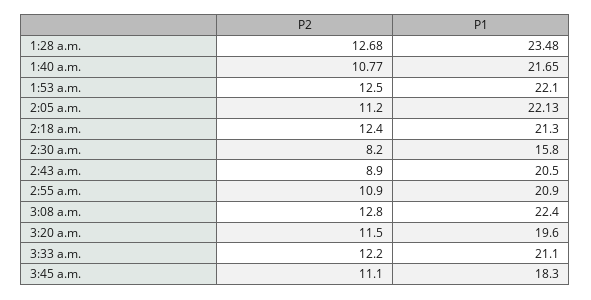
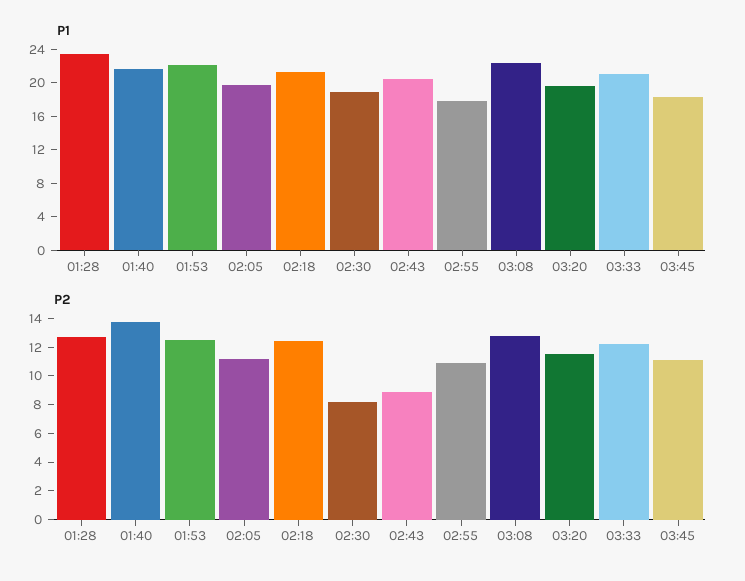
  {
    "P2": {
      "1:28 a.m.": 12.68,
-     "1:40 a.m.": 10.77,
+     "1:40 a.m.": 14,
      "1:53 a.m.": 12.5,
      "2:05 a.m.": 11.2,
      "2:18 a.m.": 12.4,
      "2:30 a.m.": 8.2,
      "2:43 a.m.": 8.9,
      "2:55 a.m.": 10.9,
      "3:08 a.m.": 12.8,
      "3:20 a.m.": 11.5,
      "3:33 a.m.": 12.2,
      "3:45 a.m.": 11.1
    },
    "P1": {
      "1:28 a.m.": 23.48,
      "1:40 a.m.": 21.65,
      "1:53 a.m.": 22.1,
-     "2:05 a.m.": 22.13,
+     "2:05 a.m.": 20,
      "2:18 a.m.": 21.3,
-     "2:30 a.m.": 15.8,
+     "2:30 a.m.": 19,
      "2:43 a.m.": 20.5,
-     "2:55 a.m.": 20.9,
+     "2:55 a.m.": 18,
      "3:08 a.m.": 22.4,
      "3:20 a.m.": 19.6,
      "3:33 a.m.": 21.1,
      "3:45 a.m.": 18.3
    }
  }

